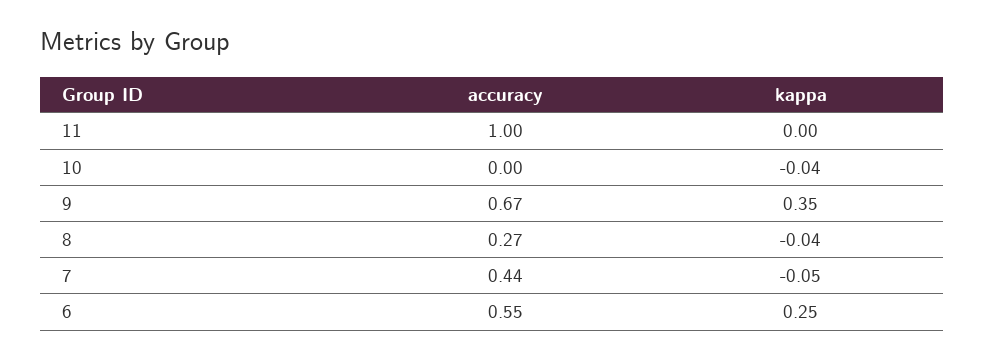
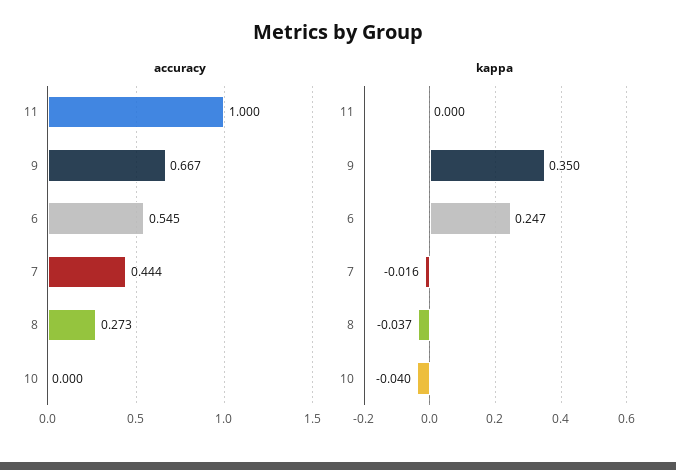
  {
    "accuracy": {
      "11": 1,
      "10": 0,
      "9": 0.667,
      "8": 0.273,
      "7": 0.444,
      "6": 0.545
    },
    "kappa": {
      "11": 0,
      "10": -0.04,
      "9": 0.35,
      "8": -0.037,
-     "7": -0.05,
+     "7": -0.016,
      "6": 0.247
    }
  }

